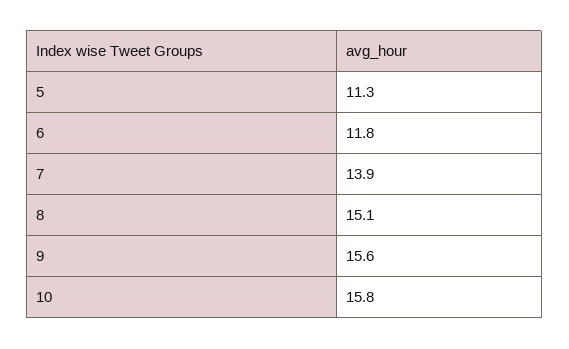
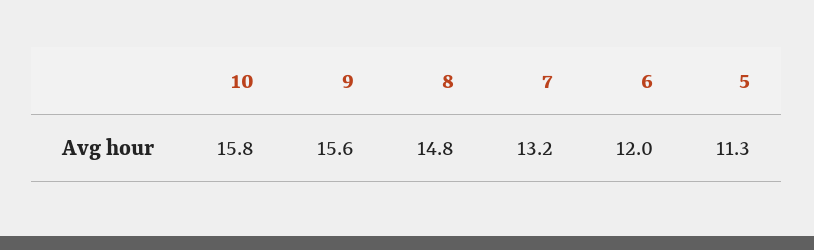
  {
    "5": 11.3,
-   "6": 11.8,
+   "6": 12,
-   "7": 13.9,
+   "7": 13.2,
-   "8": 15.1,
+   "8": 14.8,
    "9": 15.6,
    "10": 15.8
  }

